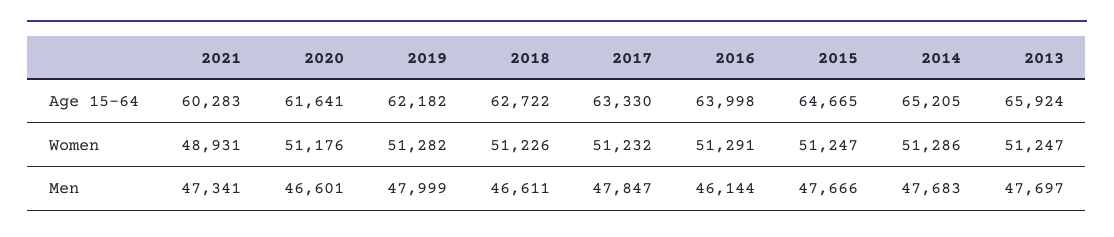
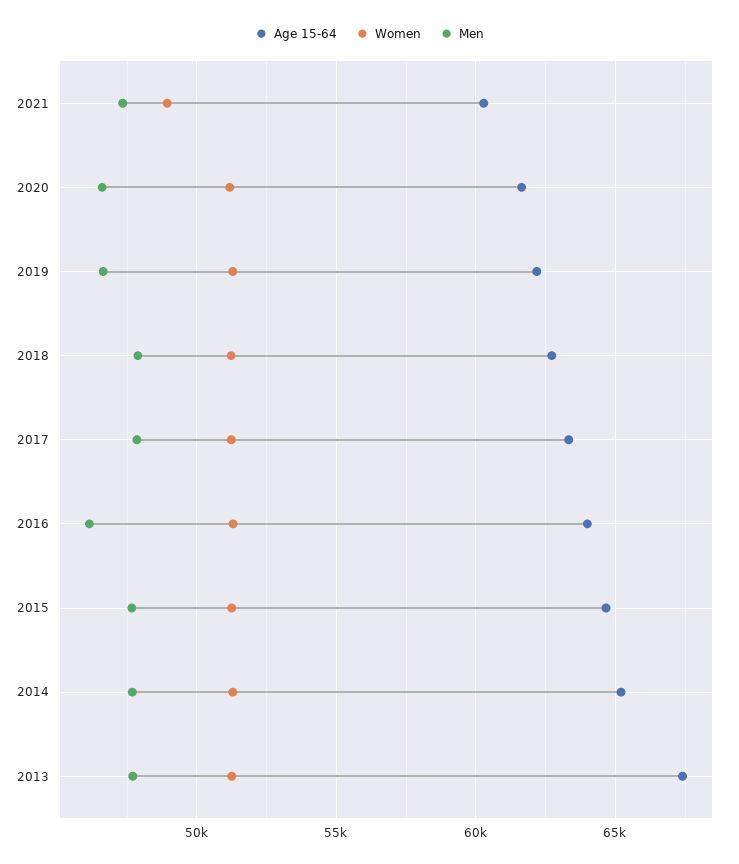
  {
    "Age 15-64": {
      "2021": 60283,
      "2020": 61641,
      "2019": 62182,
      "2018": 62722,
      "2017": 63330,
      "2016": 63998,
      "2015": 64665,
      "2014": 65205,
-     "2013": 65924
+     "2013": 67500
    },
    "Women": {
      "2021": 48931,
      "2020": 51176,
      "2019": 51282,
      "2018": 51226,
      "2017": 51232,
      "2016": 51291,
      "2015": 51247,
      "2014": 51286,
      "2013": 51247
    },
    "Men": {
      "2021": 47341,
      "2020": 46601,
-     "2019": 47999,
+     "2019": 46500,
-     "2018": 46611,
+     "2018": 48000,
      "2017": 47847,
      "2016": 46144,
      "2015": 47666,
      "2014": 47683,
      "2013": 47697
    }
  }

